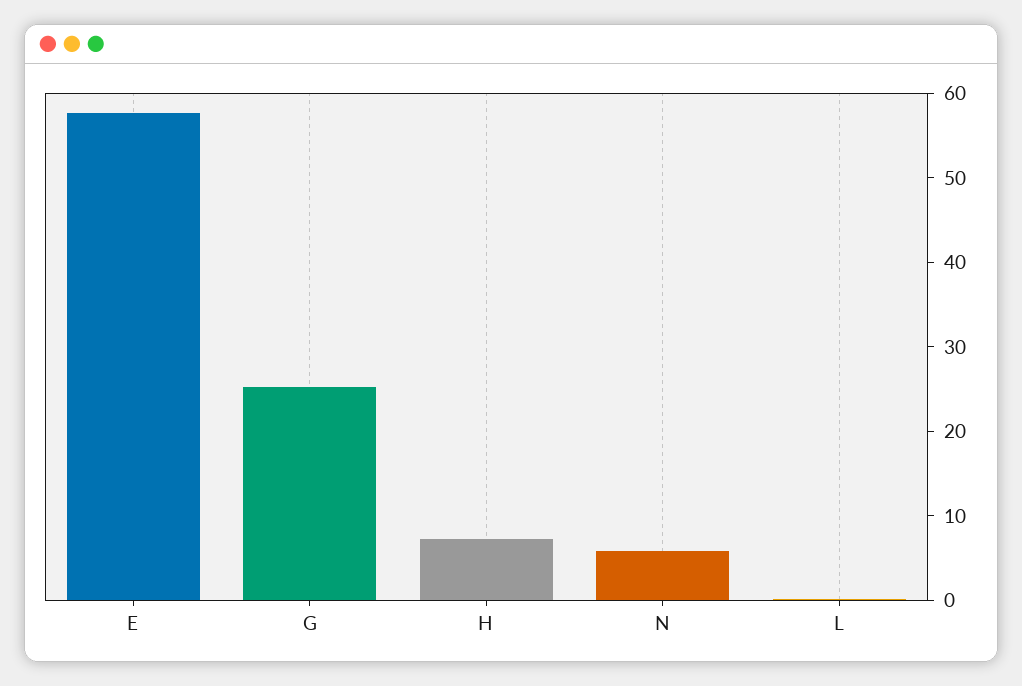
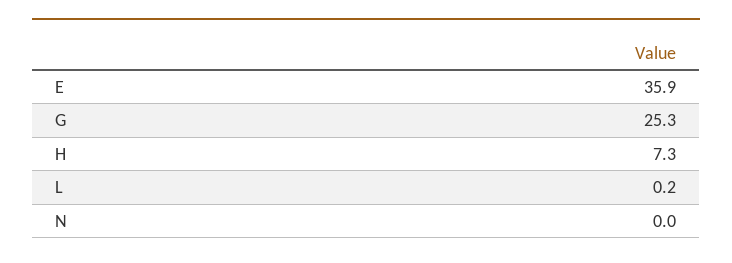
  {
-   "E": 58,
+   "E": 35.9,
    "G": 25.3,
    "H": 7.3,
-   "N": 6,
+   "N": 0,
    "L": 0.2
  }

